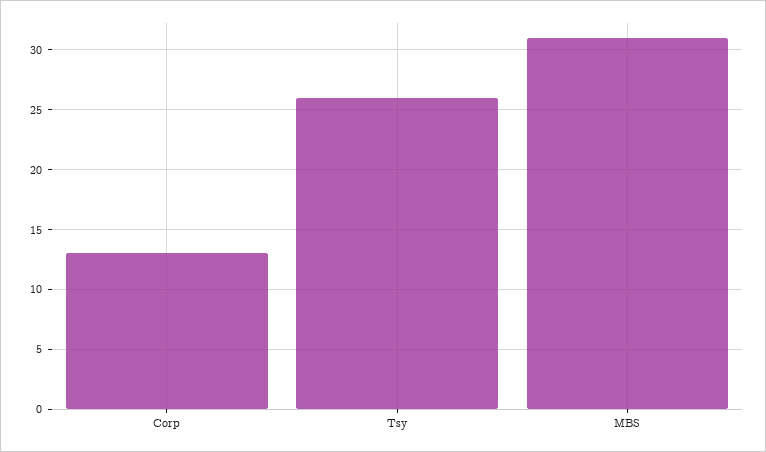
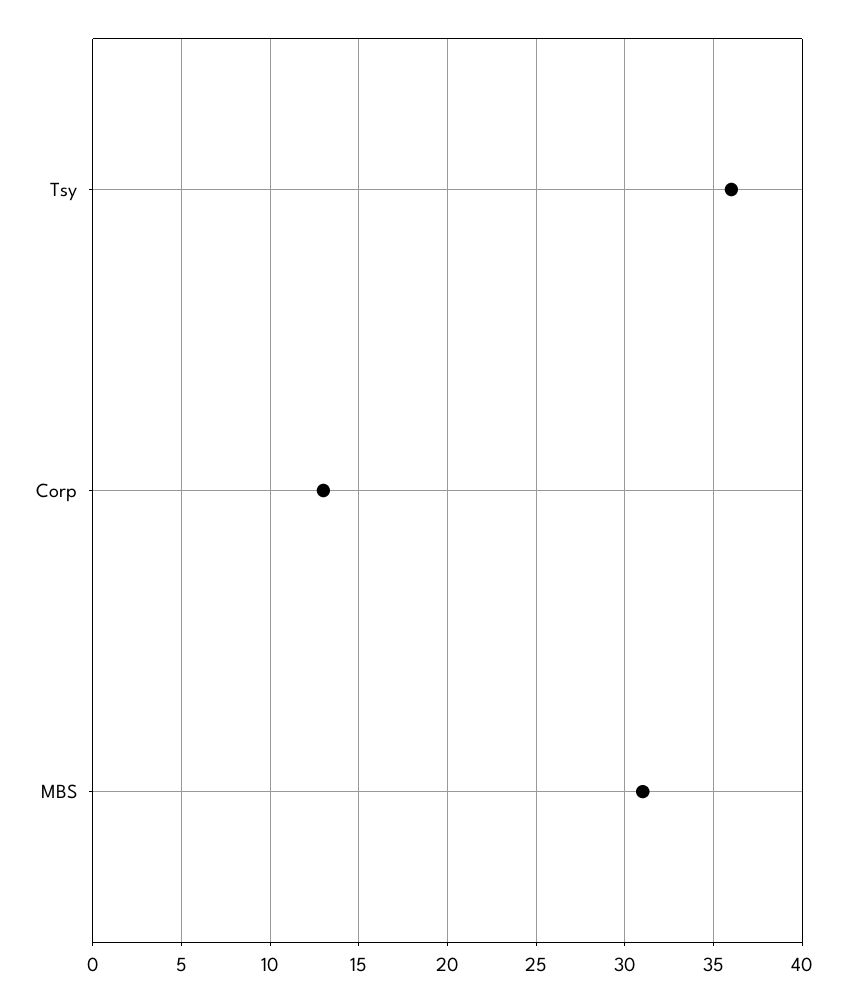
  {
    "Corp": 13,
-   "Tsy": 26,
+   "Tsy": 36,
    "MBS": 31
  }

